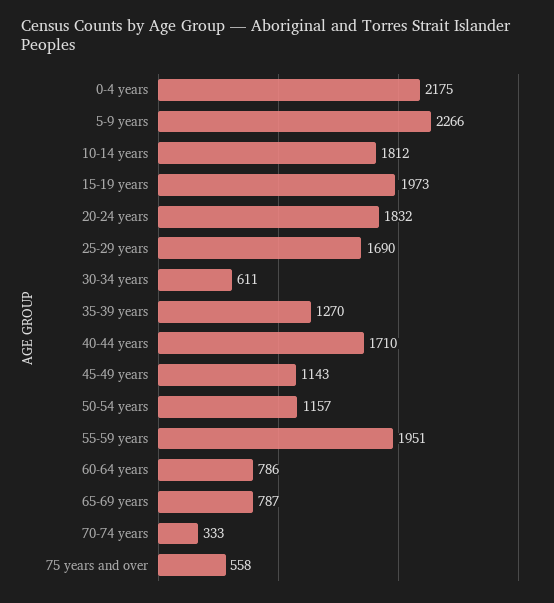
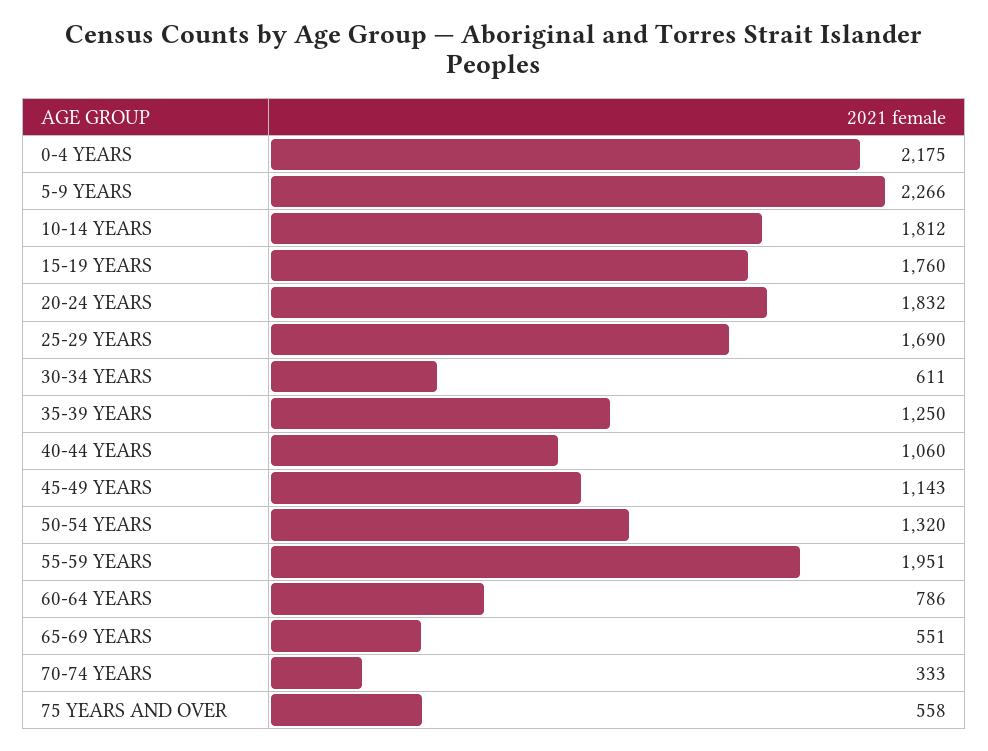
  {
    "0-4 years": 2175,
    "5-9 years": 2266,
    "10-14 years": 1812,
-   "15-19 years": 1973,
+   "15-19 years": 1760,
    "20-24 years": 1832,
    "25-29 years": 1690,
    "30-34 years": 611,
-   "35-39 years": 1270,
+   "35-39 years": 1250,
-   "40-44 years": 1710,
+   "40-44 years": 1060,
    "45-49 years": 1143,
-   "50-54 years": 1157,
+   "50-54 years": 1320,
    "55-59 years": 1951,
    "60-64 years": 786,
-   "65-69 years": 787,
+   "65-69 years": 551,
    "70-74 years": 333,
    "75 years and over": 558
  }

